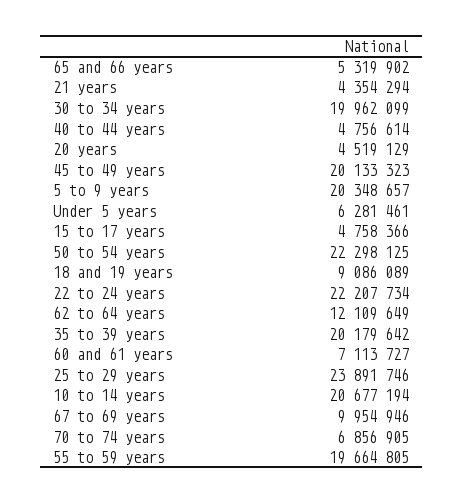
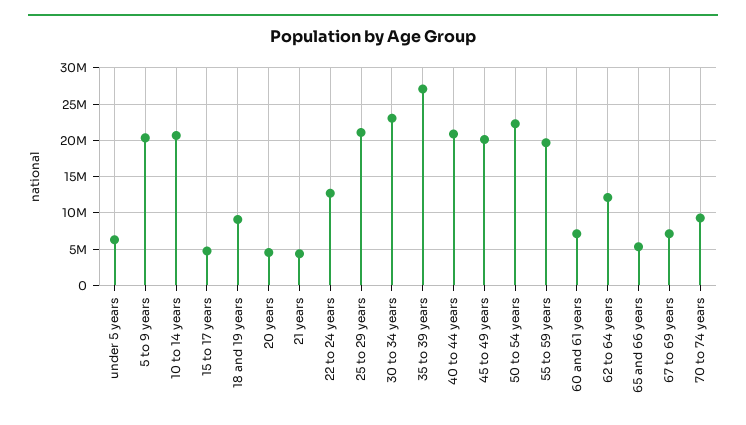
  {
    "65 and 66 years": 5319902,
    "21 years": 4354294,
-   "30 to 34 years": 19962099,
+   "30 to 34 years": 23000000,
-   "40 to 44 years": 4756614,
+   "40 to 44 years": 21000000,
    "20 years": 4519129,
    "45 to 49 years": 20133323,
    "5 to 9 years": 20348657,
    "Under 5 years": 6281461,
    "15 to 17 years": 4758366,
    "50 to 54 years": 22298125,
    "18 and 19 years": 9086089,
-   "22 to 24 years": 22207734,
+   "22 to 24 years": 13000000,
    "62 to 64 years": 12109649,
-   "35 to 39 years": 20179642,
+   "35 to 39 years": 27000000,
    "60 and 61 years": 7113727,
-   "25 to 29 years": 23891746,
+   "25 to 29 years": 21000000,
    "10 to 14 years": 20677194,
-   "67 to 69 years": 9954946,
+   "67 to 69 years": 7000000,
-   "70 to 74 years": 6856905,
+   "70 to 74 years": 9000000,
    "55 to 59 years": 19664805
  }

